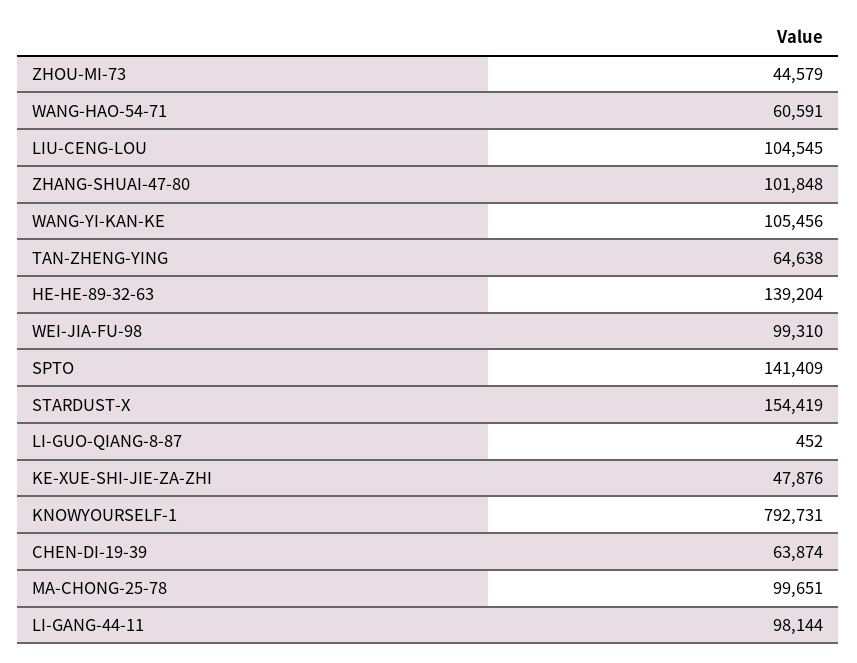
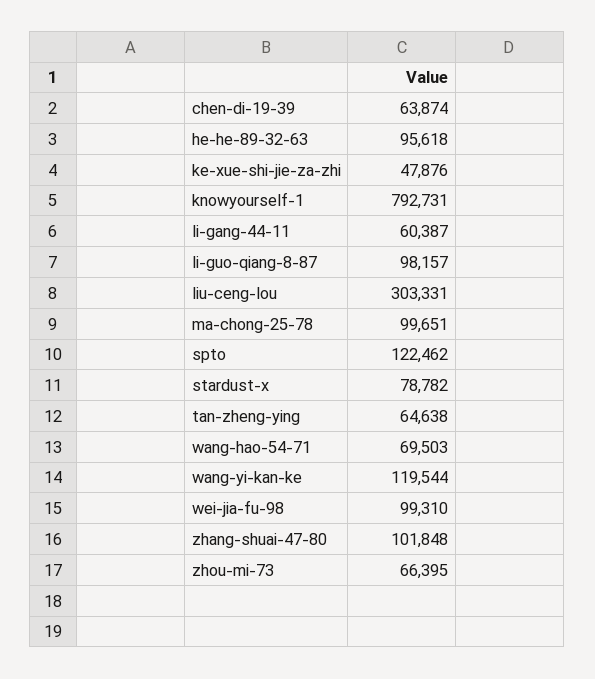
  {
-   "ZHOU-MI-73": 44579,
+   "ZHOU-MI-73": 66395,
-   "WANG-HAO-54-71": 60591,
+   "WANG-HAO-54-71": 69503,
-   "LIU-CENG-LOU": 104545,
+   "LIU-CENG-LOU": 303331,
    "ZHANG-SHUAI-47-80": 101848,
-   "WANG-YI-KAN-KE": 105456,
+   "WANG-YI-KAN-KE": 119544,
    "TAN-ZHENG-YING": 64638,
-   "HE-HE-89-32-63": 139204,
+   "HE-HE-89-32-63": 95618,
    "WEI-JIA-FU-98": 99310,
-   "SPTO": 141409,
+   "SPTO": 122462,
-   "STARDUST-X": 154419,
+   "STARDUST-X": 78782,
-   "LI-GUO-QIANG-8-87": 452,
+   "LI-GUO-QIANG-8-87": 98157,
    "KE-XUE-SHI-JIE-ZA-ZHI": 47876,
    "KNOWYOURSELF-1": 792731,
    "CHEN-DI-19-39": 63874,
    "MA-CHONG-25-78": 99651,
-   "LI-GANG-44-11": 98144
+   "LI-GANG-44-11": 60387
  }

